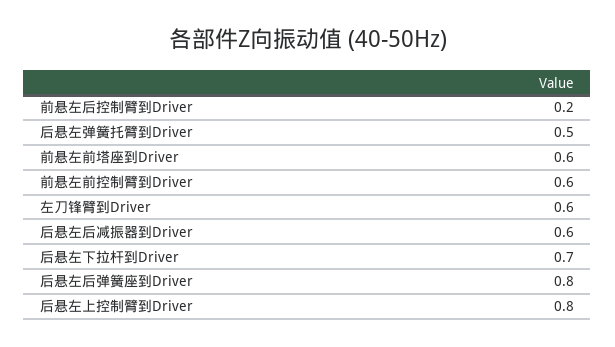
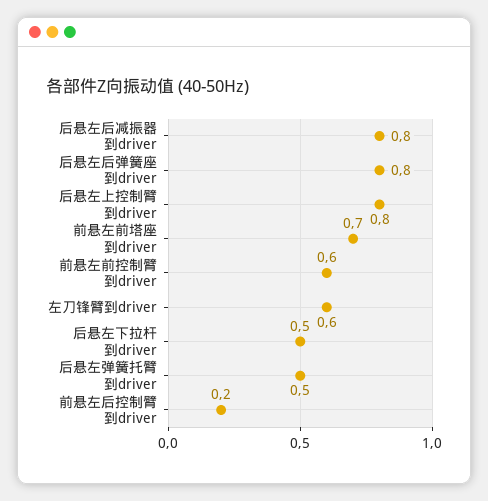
  {
    "前悬左后控制臂到Driver": 0.2,
    "后悬左弹簧托臂到Driver": 0.5,
-   "前悬左前塔座到Driver": 0.6,
+   "前悬左前塔座到Driver": 0.7,
    "前悬左前控制臂到Driver": 0.6,
    "左刀锋臂到Driver": 0.6,
-   "后悬左后减振器到Driver": 0.6,
+   "后悬左后减振器到Driver": 0.8,
-   "后悬左下拉杆到Driver": 0.7,
+   "后悬左下拉杆到Driver": 0.5,
    "后悬左后弹簧座到Driver": 0.8,
    "后悬左上控制臂到Driver": 0.8
  }

